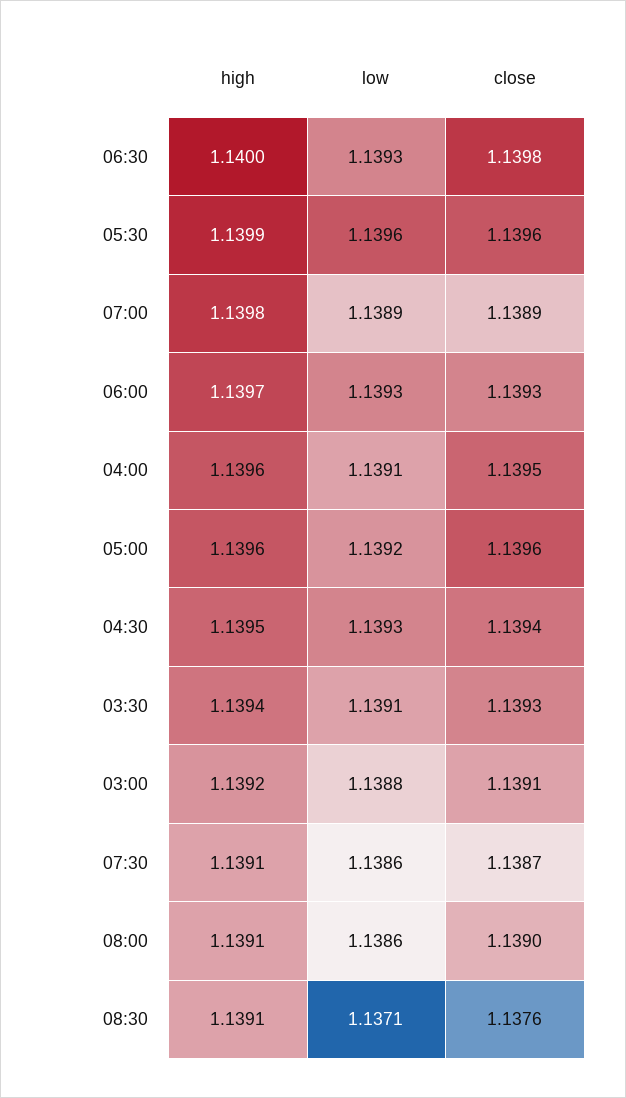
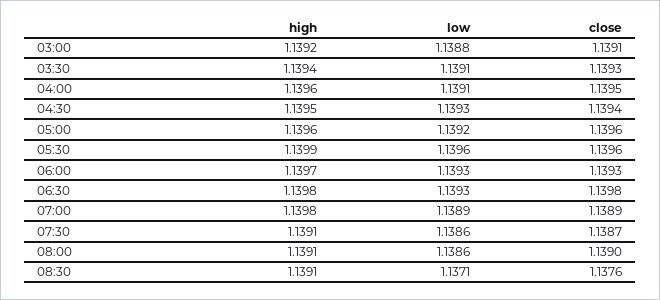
  {
    "high": {
-     "06:30": 1.14,
+     "06:30": 1.1398,
      "05:30": 1.1399,
      "07:00": 1.1398,
      "06:00": 1.1397,
      "04:00": 1.1396,
      "05:00": 1.1396,
      "04:30": 1.1395,
      "03:30": 1.1394,
      "03:00": 1.1392,
      "07:30": 1.1391,
      "08:00": 1.1391,
      "08:30": 1.1391
    },
    "low": {
      "06:30": 1.1393,
      "05:30": 1.1396,
      "07:00": 1.1389,
      "06:00": 1.1393,
      "04:00": 1.1391,
      "05:00": 1.1392,
      "04:30": 1.1393,
      "03:30": 1.1391,
      "03:00": 1.1388,
      "07:30": 1.1386,
      "08:00": 1.1386,
      "08:30": 1.1371
    },
    "close": {
      "06:30": 1.1398,
      "05:30": 1.1396,
      "07:00": 1.1389,
      "06:00": 1.1393,
      "04:00": 1.1395,
      "05:00": 1.1396,
      "04:30": 1.1394,
      "03:30": 1.1393,
      "03:00": 1.1391,
      "07:30": 1.1387,
      "08:00": 1.139,
      "08:30": 1.1376
    }
  }

